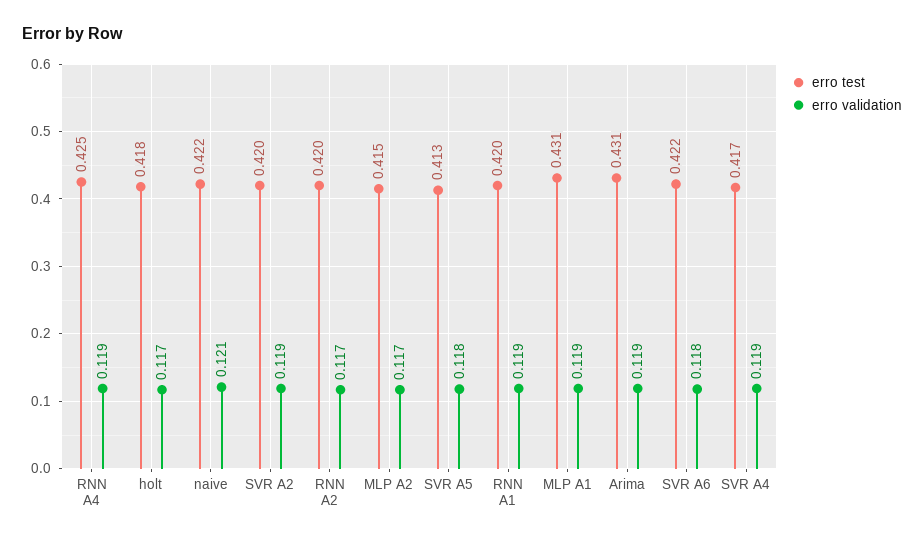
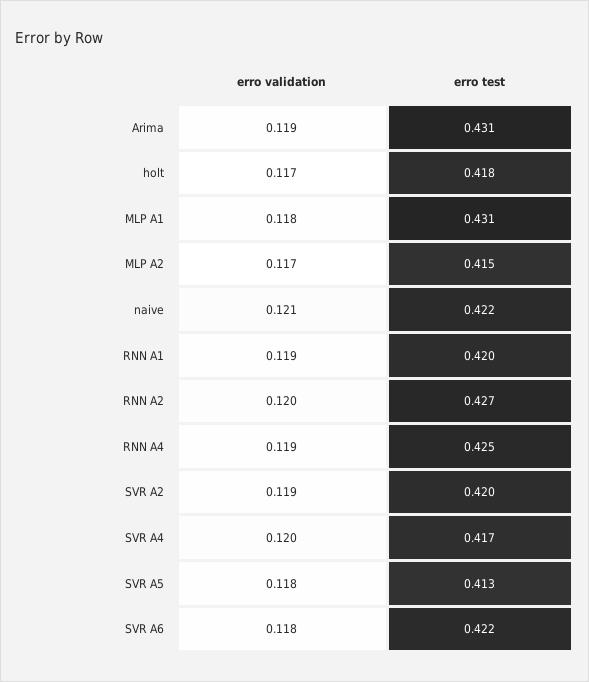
  {
    "erro test": {
      "RNN A4": 0.425,
      "holt": 0.418,
      "naive": 0.422,
      "SVR A2": 0.42,
-     "RNN A2": 0.42,
+     "RNN A2": 0.427,
      "MLP A2": 0.415,
      "SVR A5": 0.413,
      "RNN A1": 0.42,
      "MLP A1": 0.431,
      "Arima": 0.431,
      "SVR A6": 0.422,
      "SVR A4": 0.417
    },
    "erro validation": {
      "RNN A4": 0.119,
      "holt": 0.117,
      "naive": 0.121,
      "SVR A2": 0.119,
-     "RNN A2": 0.117,
+     "RNN A2": 0.12,
      "MLP A2": 0.117,
      "SVR A5": 0.118,
      "RNN A1": 0.119,
-     "MLP A1": 0.119,
+     "MLP A1": 0.118,
      "Arima": 0.119,
      "SVR A6": 0.118,
-     "SVR A4": 0.119
+     "SVR A4": 0.12
    }
  }

